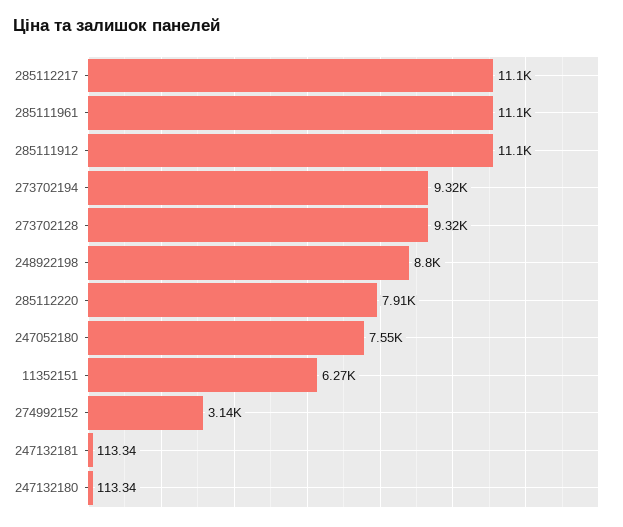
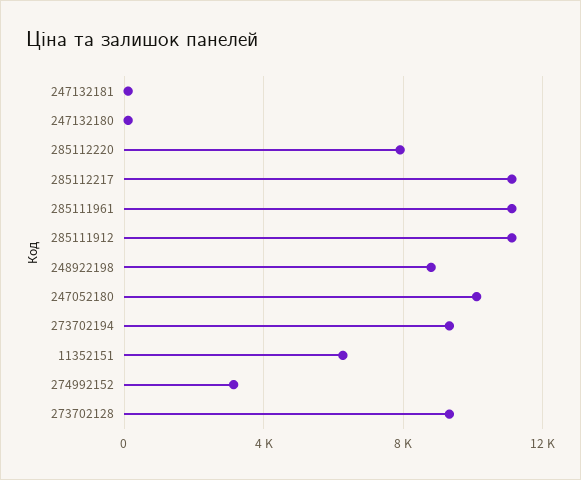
  {
    "285112217": 11100,
    "285111961": 11100,
    "285111912": 11100,
    "273702194": 9320,
    "273702128": 9320,
    "248922198": 8800,
    "285112220": 7910,
-   "247052180": 7550,
+   "247052180": 10000,
    "11352151": 6270,
    "274992152": 3140,
    "247132181": 113.34,
    "247132180": 113.34
  }

